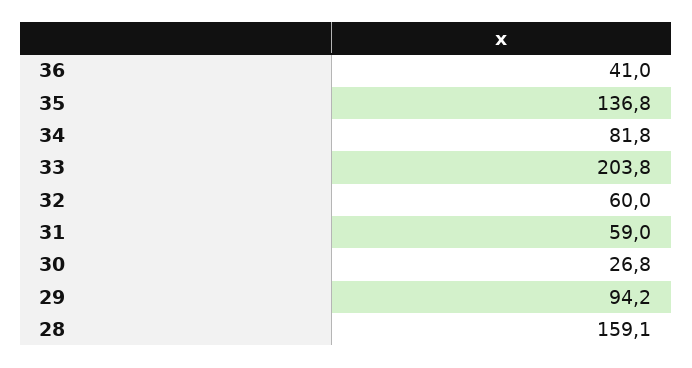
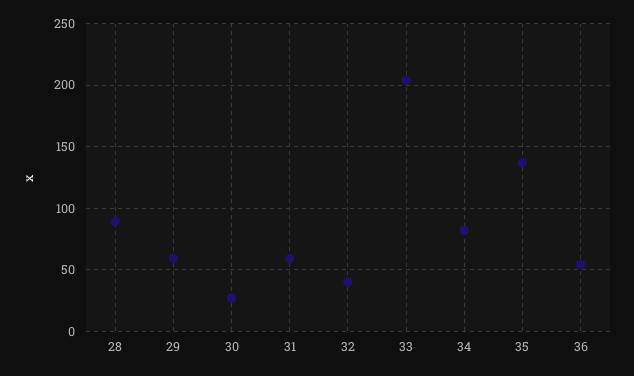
  {
-   "36": 41,
+   "36": 55,
    "35": 136.8,
    "34": 81.8,
    "33": 203.8,
-   "32": 60,
+   "32": 40,
    "31": 59,
    "30": 26.8,
-   "29": 94.2,
+   "29": 60,
-   "28": 159.1
+   "28": 90
  }

